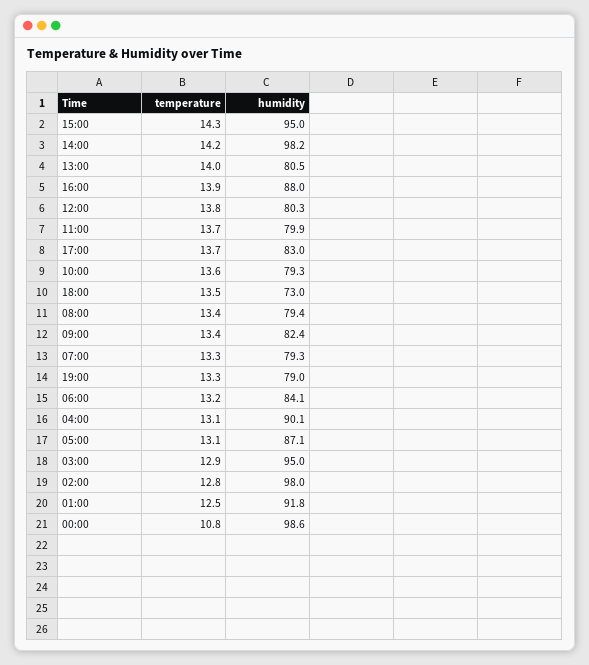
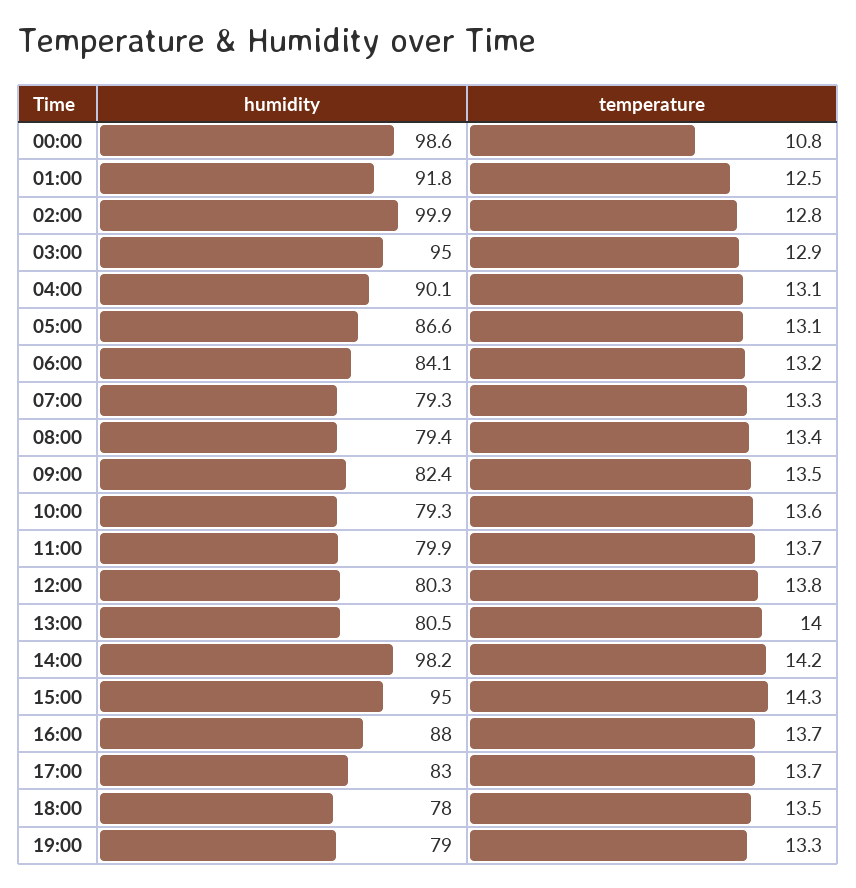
  {
    "temperature": {
      "15:00": 14.3,
      "14:00": 14.2,
      "13:00": 14,
-     "16:00": 13.9,
+     "16:00": 13.7,
      "12:00": 13.8,
      "11:00": 13.7,
      "17:00": 13.7,
      "10:00": 13.6,
      "18:00": 13.5,
      "08:00": 13.4,
-     "09:00": 13.4,
+     "09:00": 13.5,
      "07:00": 13.3,
      "19:00": 13.3,
      "06:00": 13.2,
      "04:00": 13.1,
      "05:00": 13.1,
      "03:00": 12.9,
      "02:00": 12.8,
      "01:00": 12.5,
      "00:00": 10.8
    },
    "humidity": {
      "15:00": 95,
      "14:00": 98.2,
      "13:00": 80.5,
      "16:00": 88,
      "12:00": 80.3,
      "11:00": 79.9,
      "17:00": 83,
      "10:00": 79.3,
-     "18:00": 73,
+     "18:00": 78,
      "08:00": 79.4,
      "09:00": 82.4,
      "07:00": 79.3,
      "19:00": 79,
      "06:00": 84.1,
      "04:00": 90.1,
-     "05:00": 87.1,
+     "05:00": 86.6,
      "03:00": 95,
-     "02:00": 98,
+     "02:00": 99.9,
      "01:00": 91.8,
      "00:00": 98.6
    }
  }

